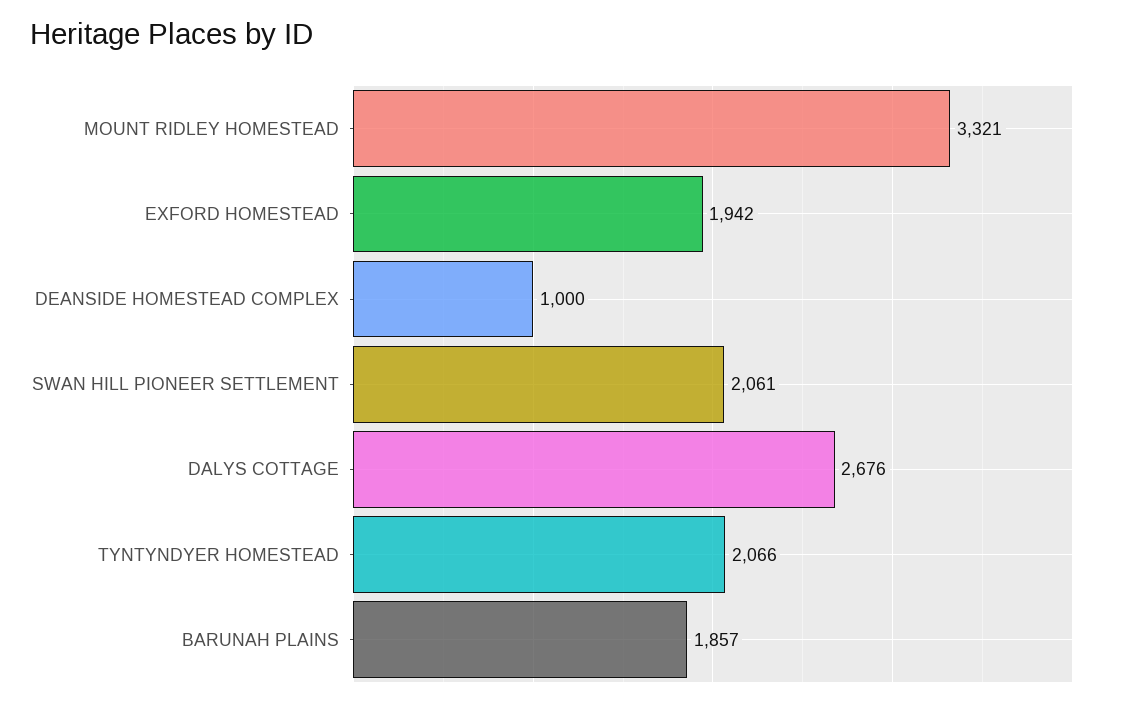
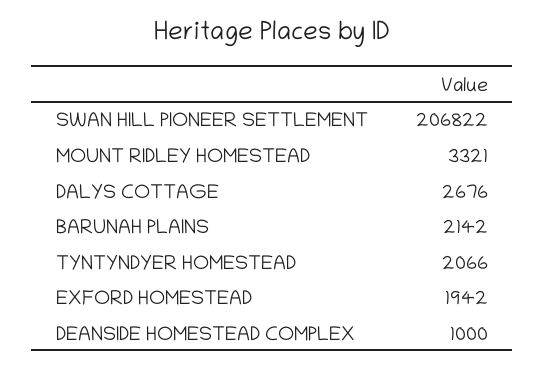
  {
    "MOUNT RIDLEY HOMESTEAD": 3321,
    "EXFORD HOMESTEAD": 1942,
    "DEANSIDE HOMESTEAD COMPLEX": 1000,
-   "SWAN HILL PIONEER SETTLEMENT": 2061,
+   "SWAN HILL PIONEER SETTLEMENT": 206822,
    "DALYS COTTAGE": 2676,
    "TYNTYNDYER HOMESTEAD": 2066,
-   "BARUNAH PLAINS": 1857
+   "BARUNAH PLAINS": 2142
  }

